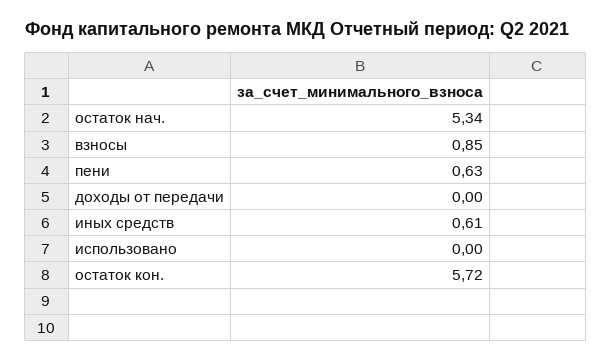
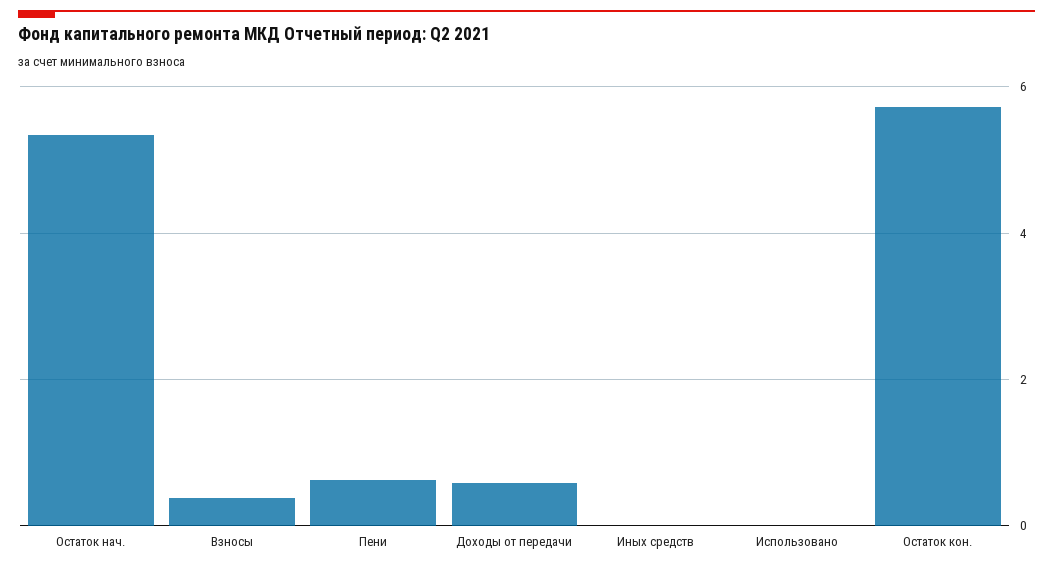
  {
    "остаток нач.": 5.34,
-   "взносы": 0.85,
+   "взносы": 0.4,
    "пени": 0.63,
-   "доходы от передачи": 0,
+   "доходы от передачи": 0.6,
-   "иных средств": 0.61,
+   "иных средств": 0,
    "использовано": 0,
    "остаток кон.": 5.72
  }

